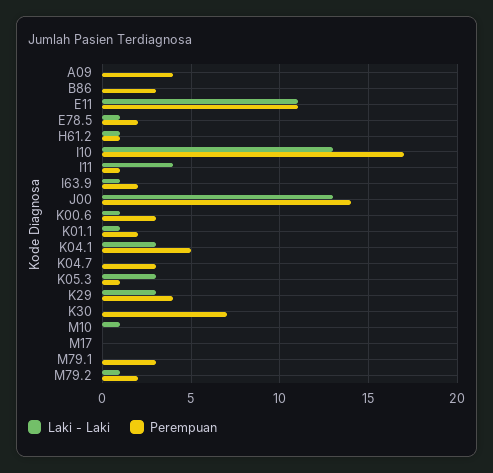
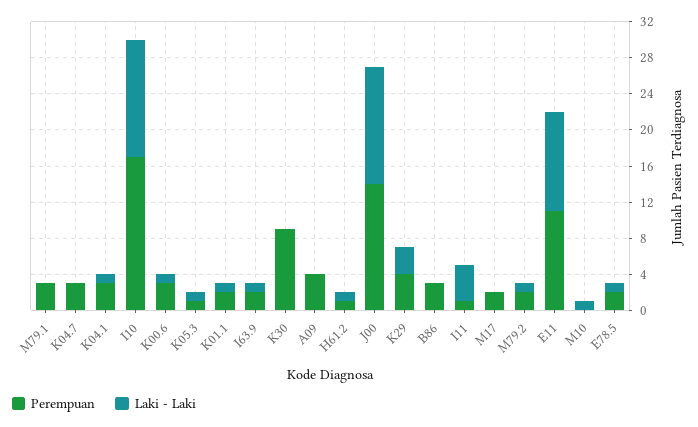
  {
    "Laki - Laki": {
      "A09": 0,
      "B86": 0,
      "E11": 11,
      "E78.5": 1,
      "H61.2": 1,
      "I10": 13,
      "I11": 4,
      "I63.9": 1,
      "J00": 13,
      "K00.6": 1,
      "K01.1": 1,
-     "K04.1": 3,
+     "K04.1": 1,
      "K04.7": 0,
-     "K05.3": 3,
+     "K05.3": 1,
      "K29": 3,
      "K30": 0,
      "M10": 1,
      "M17": 0,
      "M79.1": 0,
      "M79.2": 1
    },
    "Perempuan": {
      "A09": 4,
      "B86": 3,
      "E11": 11,
      "E78.5": 2,
      "H61.2": 1,
      "I10": 17,
      "I11": 1,
      "I63.9": 2,
      "J00": 14,
      "K00.6": 3,
      "K01.1": 2,
-     "K04.1": 5,
+     "K04.1": 3,
      "K04.7": 3,
      "K05.3": 1,
      "K29": 4,
-     "K30": 7,
+     "K30": 9,
      "M10": 0,
-     "M17": 0,
+     "M17": 2,
      "M79.1": 3,
      "M79.2": 2
    }
  }

